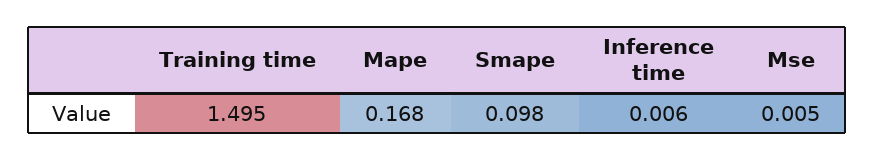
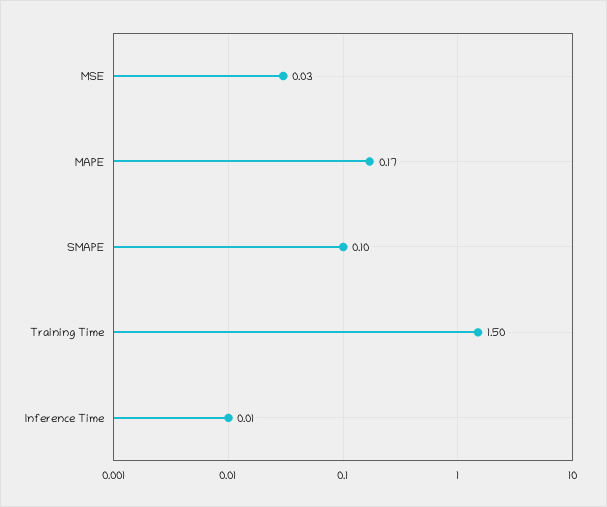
  {
    "Training time": 1.495,
    "Mape": 0.168,
    "Smape": 0.098,
    "Inference time": 0.006,
-   "Mse": 0.005
+   "Mse": 0.03
  }

